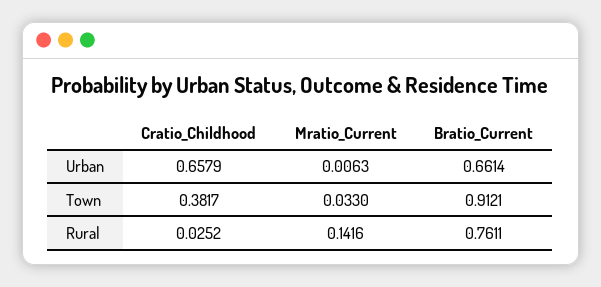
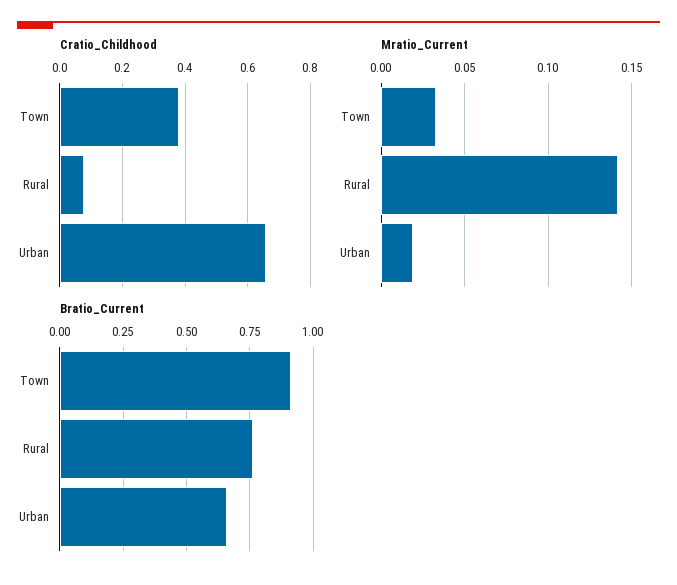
  {
    "Cratio_Childhood": {
      "Urban": 0.6579,
      "Town": 0.3817,
-     "Rural": 0.0252
+     "Rural": 0.08
    },
    "Mratio_Current": {
-     "Urban": 0.0063,
+     "Urban": 0.02,
      "Town": 0.033,
      "Rural": 0.1416
    },
    "Bratio_Current": {
      "Urban": 0.6614,
      "Town": 0.9121,
      "Rural": 0.7611
    }
  }

